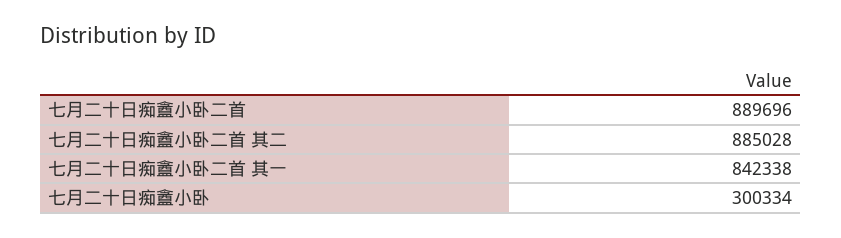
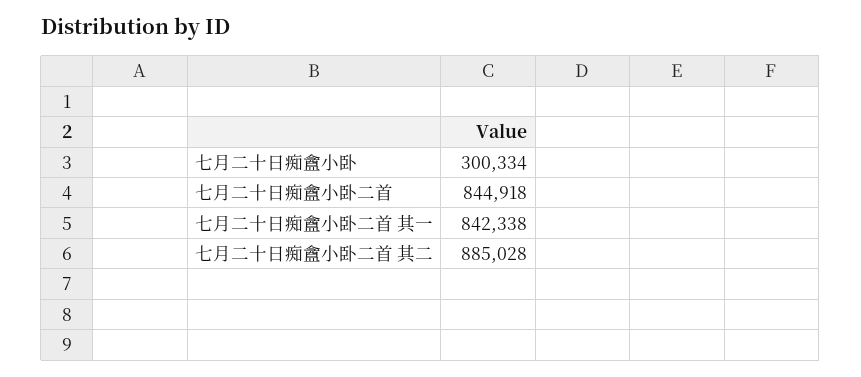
  {
-   "七月二十日痴盦小卧二首": 889696,
+   "七月二十日痴盦小卧二首": 844918,
    "七月二十日痴盦小卧二首 其二": 885028,
    "七月二十日痴盦小卧二首 其一": 842338,
    "七月二十日痴盦小卧": 300334
  }

